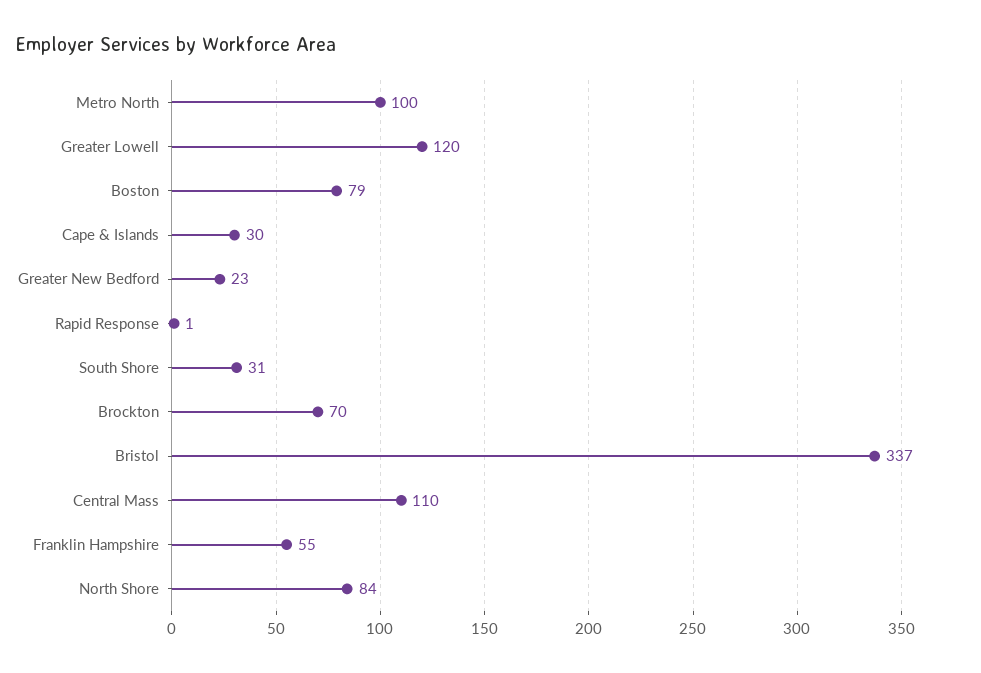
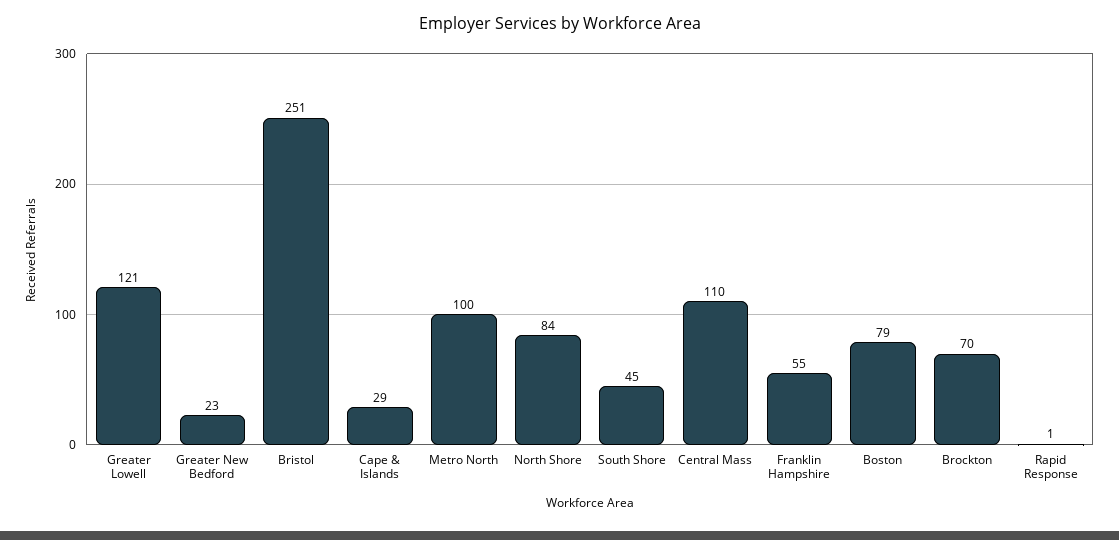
  {
    "Metro North": 100,
-   "Greater Lowell": 120,
+   "Greater Lowell": 121,
    "Boston": 79,
-   "Cape & Islands": 30,
+   "Cape & Islands": 29,
    "Greater New Bedford": 23,
    "Rapid Response": 1,
-   "South Shore": 31,
+   "South Shore": 45,
    "Brockton": 70,
-   "Bristol": 337,
+   "Bristol": 251,
    "Central Mass": 110,
    "Franklin Hampshire": 55,
    "North Shore": 84
  }

